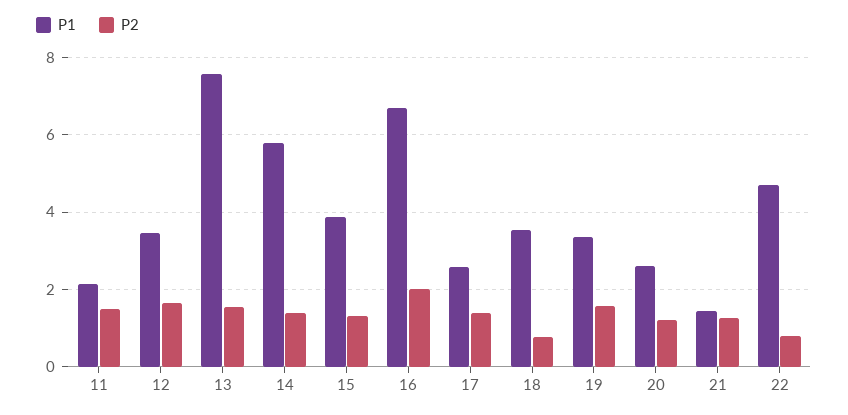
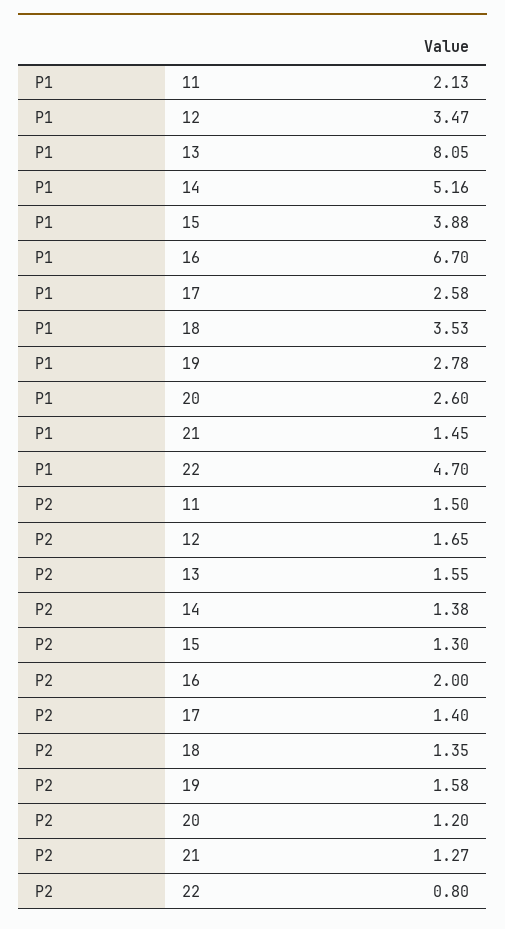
  {
    "P1": {
      "11": 2.13,
      "12": 3.47,
-     "13": 7.6,
+     "13": 8.05,
-     "14": 5.8,
+     "14": 5.16,
      "15": 3.88,
      "16": 6.7,
      "17": 2.58,
      "18": 3.53,
-     "19": 3.4,
+     "19": 2.78,
      "20": 2.6,
      "21": 1.45,
      "22": 4.7
    },
    "P2": {
      "11": 1.5,
      "12": 1.65,
      "13": 1.55,
      "14": 1.38,
      "15": 1.3,
      "16": 2,
      "17": 1.4,
-     "18": 0.8,
+     "18": 1.35,
      "19": 1.58,
      "20": 1.2,
      "21": 1.27,
      "22": 0.8
    }
  }

